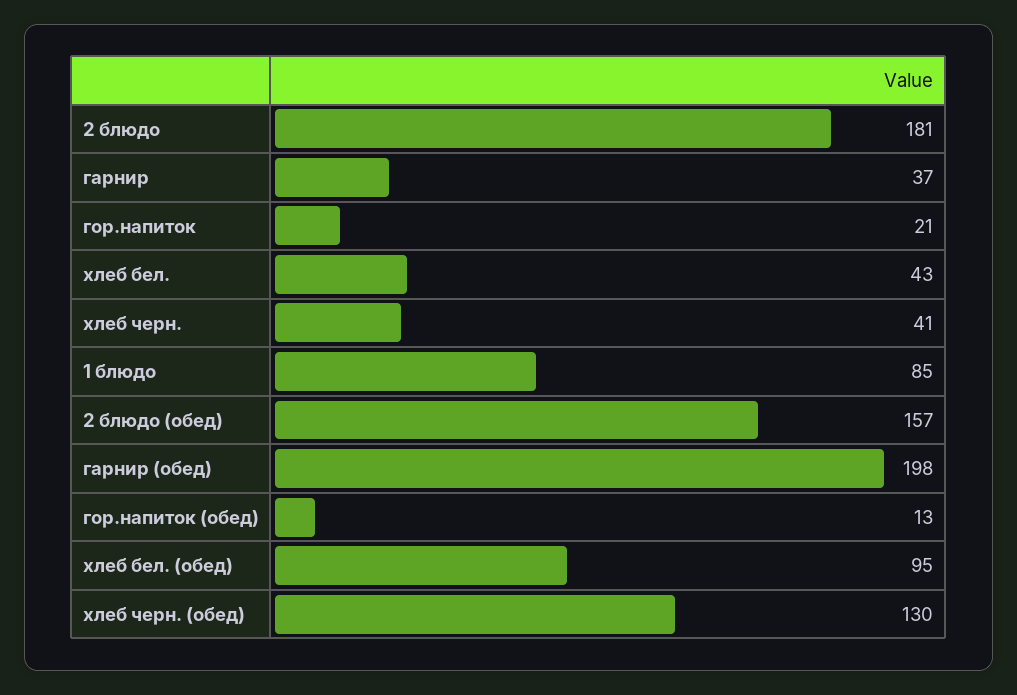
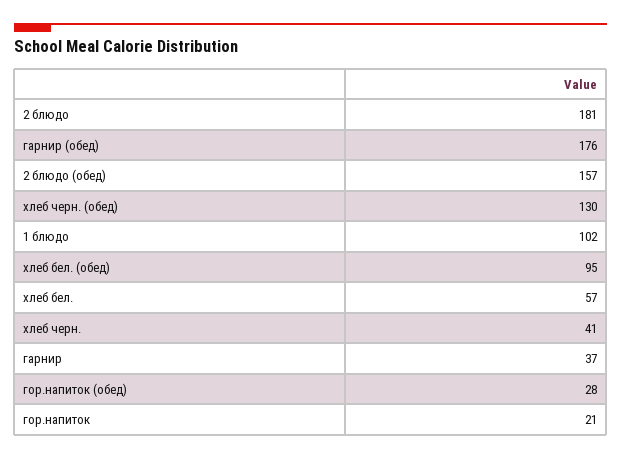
  {
    "2 блюдо": 181,
    "гарнир": 37,
    "гор.напиток": 21,
-   "хлеб бел.": 43,
+   "хлеб бел.": 57,
    "хлеб черн.": 41,
-   "1 блюдо": 85,
+   "1 блюдо": 102,
    "2 блюдо (обед)": 157,
-   "гарнир (обед)": 198,
+   "гарнир (обед)": 176,
-   "гор.напиток (обед)": 13,
+   "гор.напиток (обед)": 28,
    "хлеб бел. (обед)": 95,
    "хлеб черн. (обед)": 130
  }

